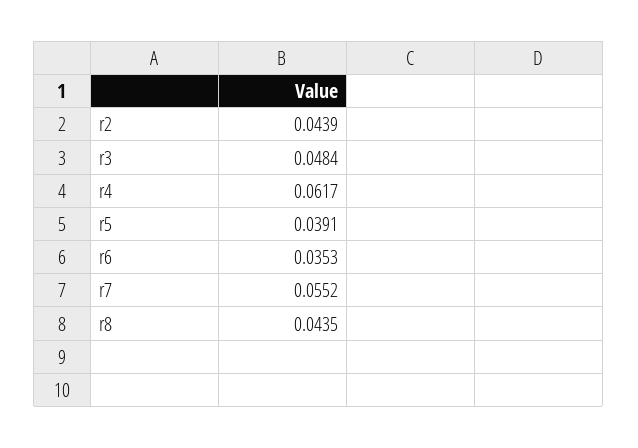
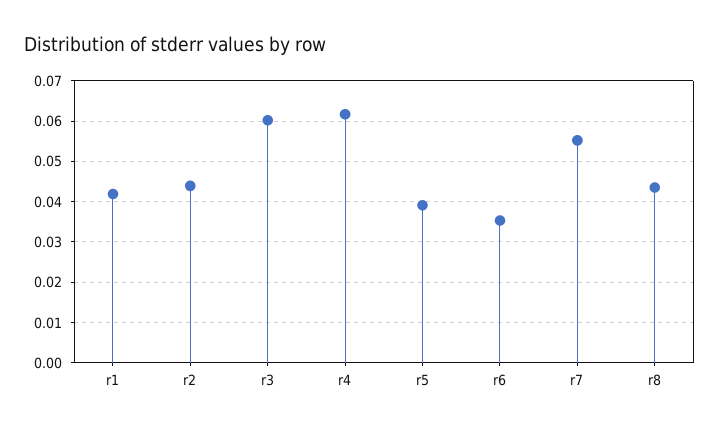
  {
    "r2": 0.0439,
-   "r3": 0.0484,
+   "r3": 0.06,
    "r4": 0.0617,
    "r5": 0.0391,
    "r6": 0.0353,
    "r7": 0.0552,
-   "r8": 0.0435
+   "r8": 0.0435,
+   "r1": 0.042
  }

